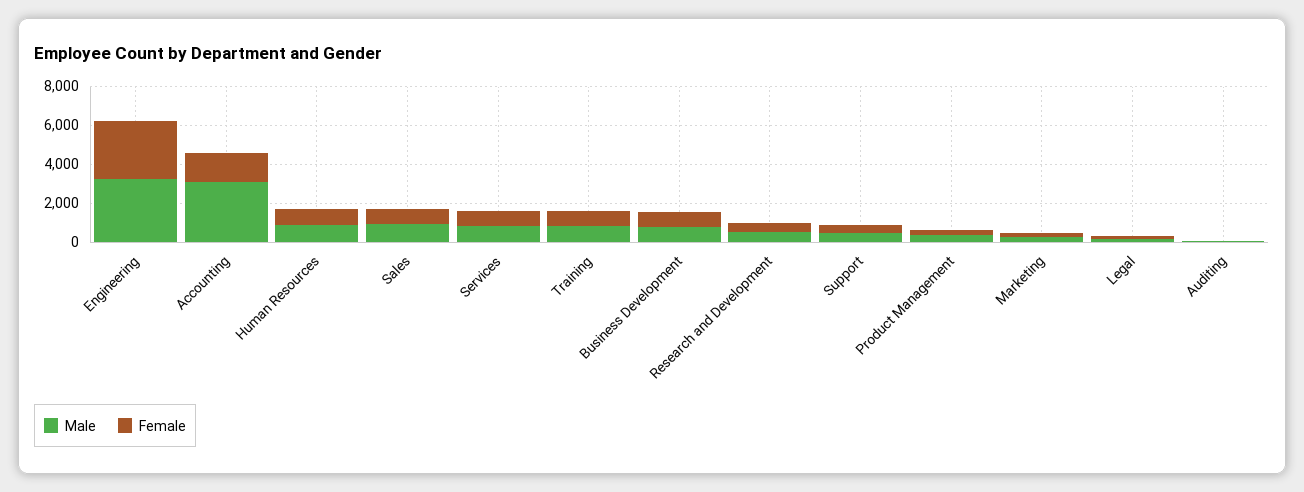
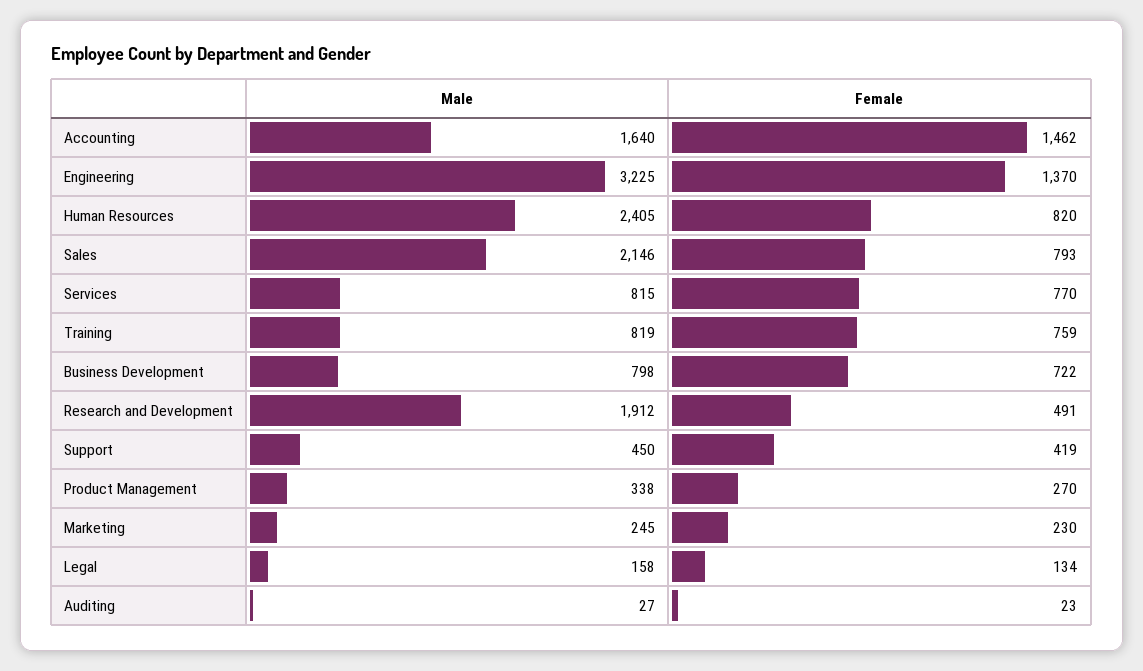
  {
    "Male": {
      "Engineering": 3225,
-     "Accounting": 3000,
+     "Accounting": 1640,
-     "Human Resources": 1000,
+     "Human Resources": 2405,
-     "Sales": 1000,
+     "Sales": 2146,
      "Services": 815,
      "Training": 819,
      "Business Development": 798,
-     "Research and Development": 500,
+     "Research and Development": 1912,
      "Support": 450,
      "Product Management": 338,
      "Marketing": 245,
      "Legal": 158,
      "Auditing": 27
    },
    "Female": {
-     "Engineering": 3000,
+     "Engineering": 1370,
      "Accounting": 1462,
      "Human Resources": 820,
      "Sales": 793,
      "Services": 770,
      "Training": 759,
      "Business Development": 722,
      "Research and Development": 491,
      "Support": 419,
      "Product Management": 270,
      "Marketing": 230,
      "Legal": 134,
      "Auditing": 23
    }
  }

